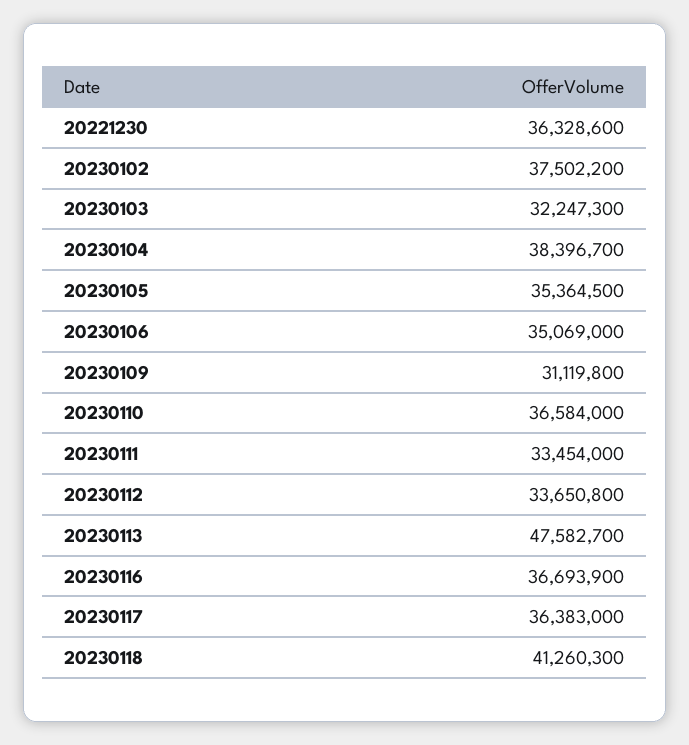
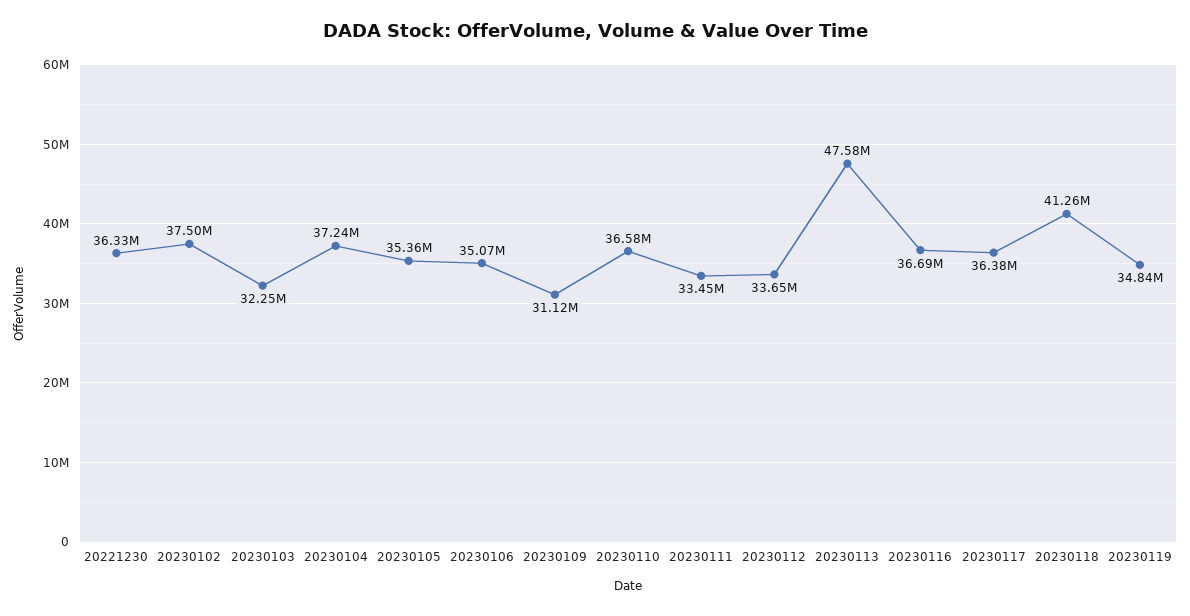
  {
    "20221230": 36328600,
    "20230102": 37502200,
    "20230103": 32247300,
-   "20230104": 38396700,
+   "20230104": 37240000,
    "20230105": 35364500,
    "20230106": 35069000,
    "20230109": 31119800,
    "20230110": 36584000,
    "20230111": 33454000,
    "20230112": 33650800,
    "20230113": 47582700,
    "20230116": 36693900,
    "20230117": 36383000,
-   "20230118": 41260300
+   "20230118": 41260300,
+   "20230119": 34840000
  }

